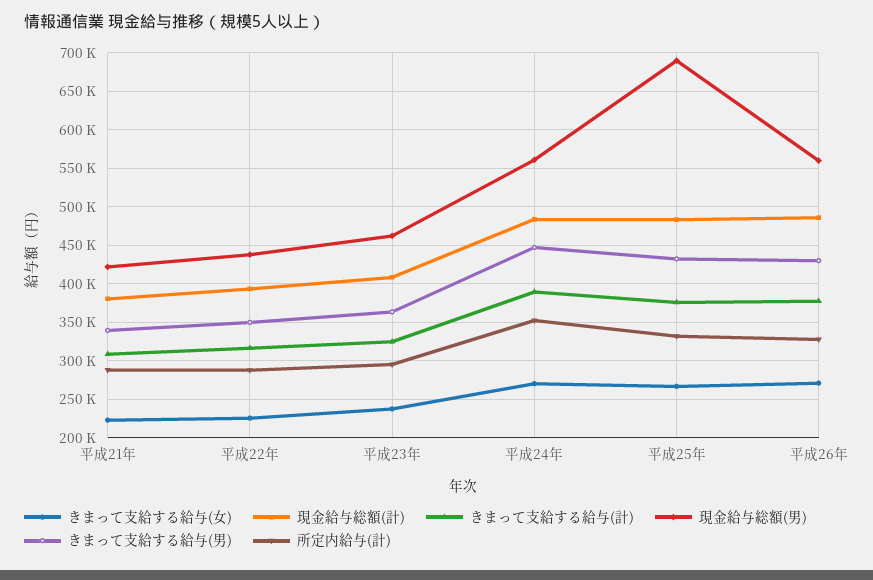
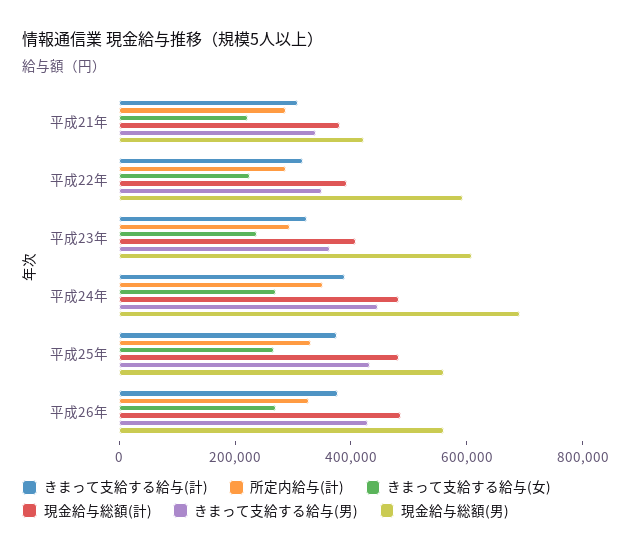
  {
    "きまって支給する給与(女)": {
      "平成21年": 220000,
      "平成22年": 230000,
      "平成23年": 240000,
      "平成24年": 270000,
      "平成25年": 270000,
      "平成26年": 270000
    },
    "現金給与総額(計)": {
      "平成21年": 380000,
      "平成22年": 390000,
      "平成23年": 410000,
      "平成24年": 480000,
      "平成25年": 480000,
      "平成26年": 490000
    },
    "きまって支給する給与(計)": {
      "平成21年": 310000,
      "平成22年": 320000,
      "平成23年": 320000,
      "平成24年": 390000,
      "平成25年": 380000,
      "平成26年": 380000
    },
    "現金給与総額(男)": {
      "平成21年": 420000,
-     "平成22年": 440000,
+     "平成22年": 600000,
-     "平成23年": 460000,
+     "平成23年": 600000,
-     "平成24年": 560000,
+     "平成24年": 700000,
-     "平成25年": 690000,
+     "平成25年": 550000,
      "平成26年": 560000
    },
    "きまって支給する給与(男)": {
      "平成21年": 340000,
      "平成22年": 350000,
      "平成23年": 360000,
      "平成24年": 450000,
      "平成25年": 430000,
      "平成26年": 430000
    },
    "所定内給与(計)": {
      "平成21年": 290000,
      "平成22年": 290000,
      "平成23年": 300000,
      "平成24年": 350000,
      "平成25年": 330000,
      "平成26年": 330000
    }
  }

